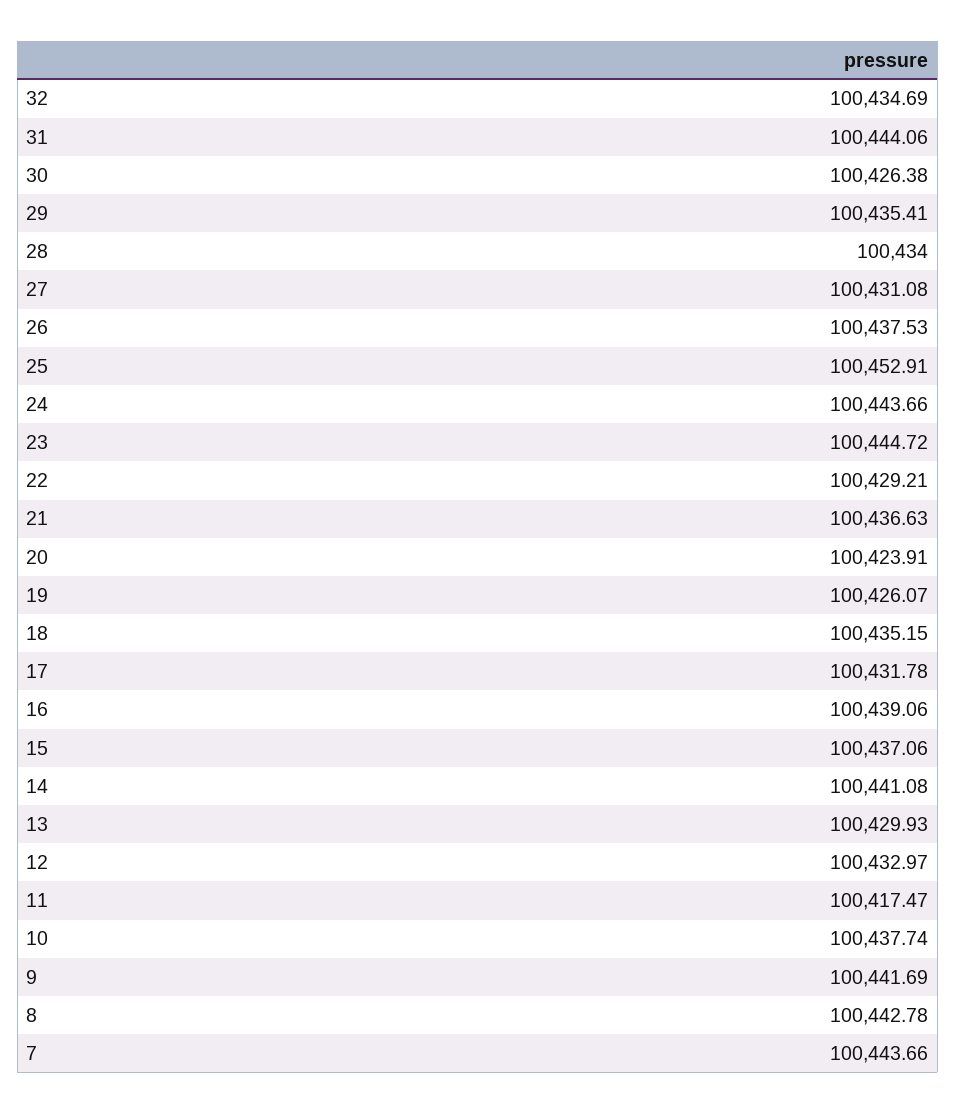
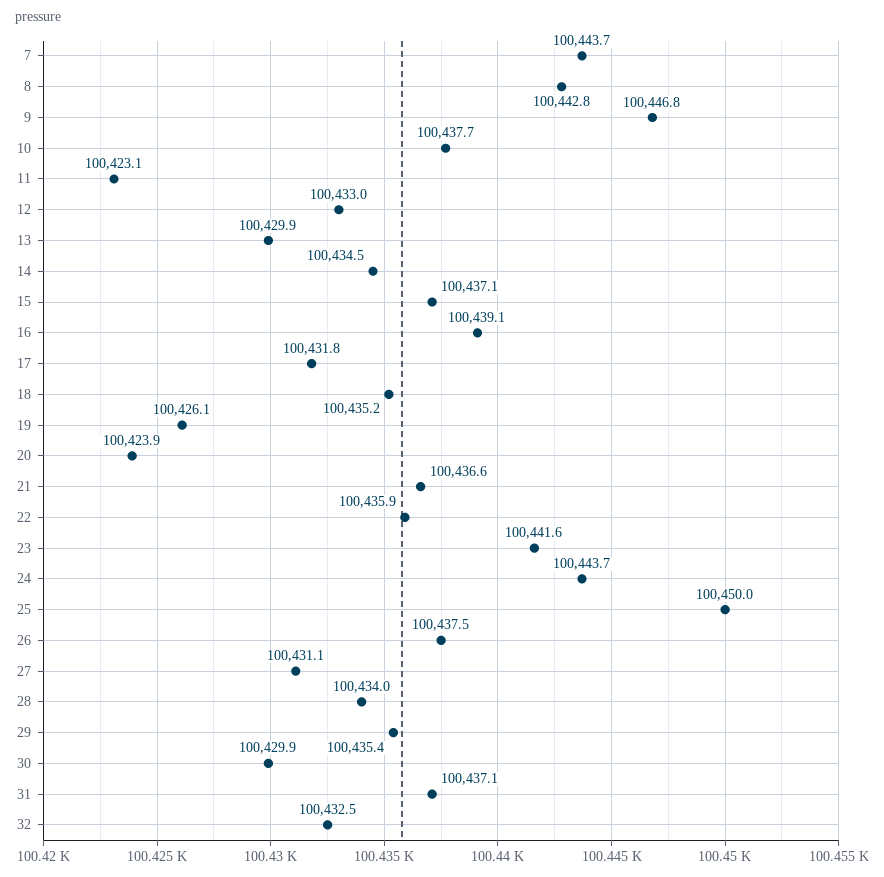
  {
-   "32": 100434.69,
+   "32": 100432.5,
-   "31": 100444.06,
+   "31": 100437.1,
-   "30": 100426.38,
+   "30": 100429.9,
    "29": 100435.41,
    "28": 100434,
    "27": 100431.08,
    "26": 100437.53,
-   "25": 100452.91,
+   "25": 100450,
    "24": 100443.66,
-   "23": 100444.72,
+   "23": 100441.6,
-   "22": 100429.21,
+   "22": 100435.9,
    "21": 100436.63,
    "20": 100423.91,
    "19": 100426.07,
    "18": 100435.15,
    "17": 100431.78,
    "16": 100439.06,
    "15": 100437.06,
-   "14": 100441.08,
+   "14": 100434.5,
    "13": 100429.93,
    "12": 100432.97,
-   "11": 100417.47,
+   "11": 100423.1,
    "10": 100437.74,
-   "9": 100441.69,
+   "9": 100446.8,
    "8": 100442.78,
    "7": 100443.66
  }

